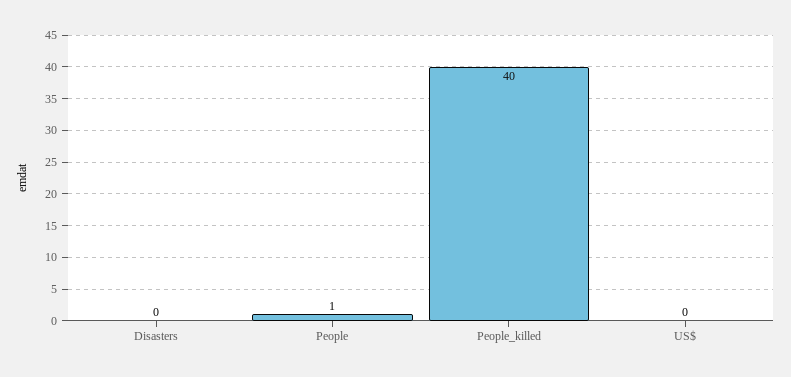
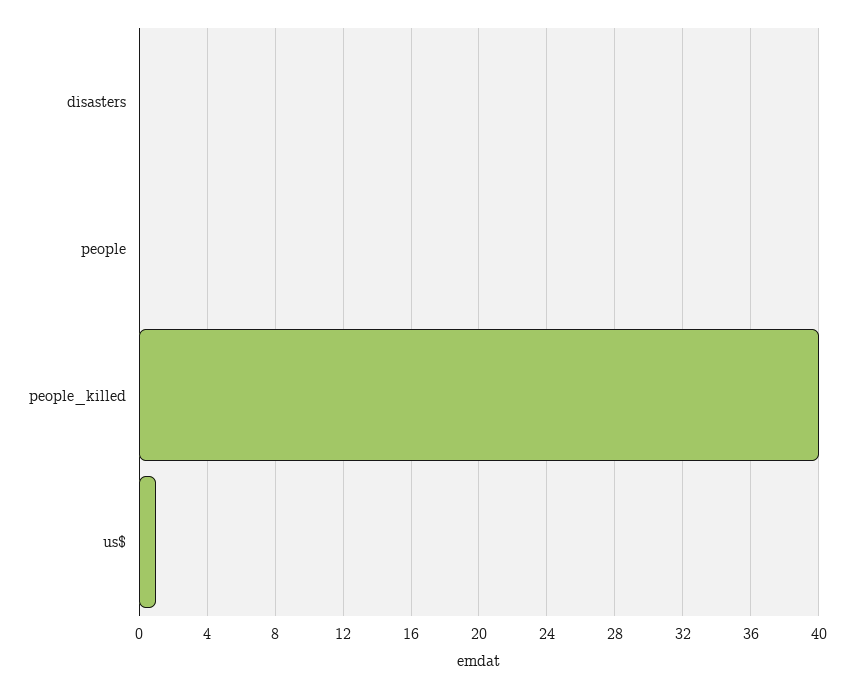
  {
    "Disasters": 0,
-   "People": 1,
+   "People": 0,
    "People_killed": 40,
-   "US$": 0
+   "US$": 1
  }

